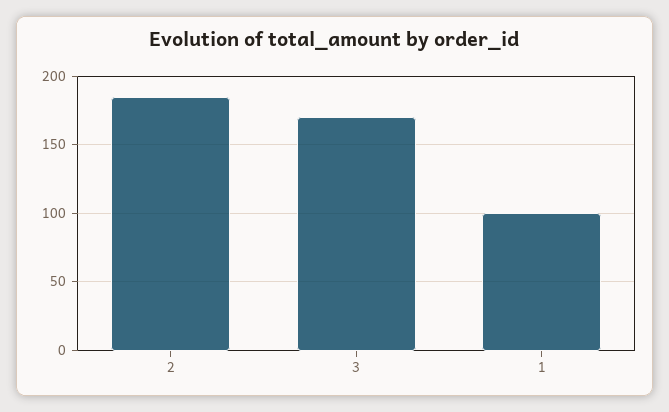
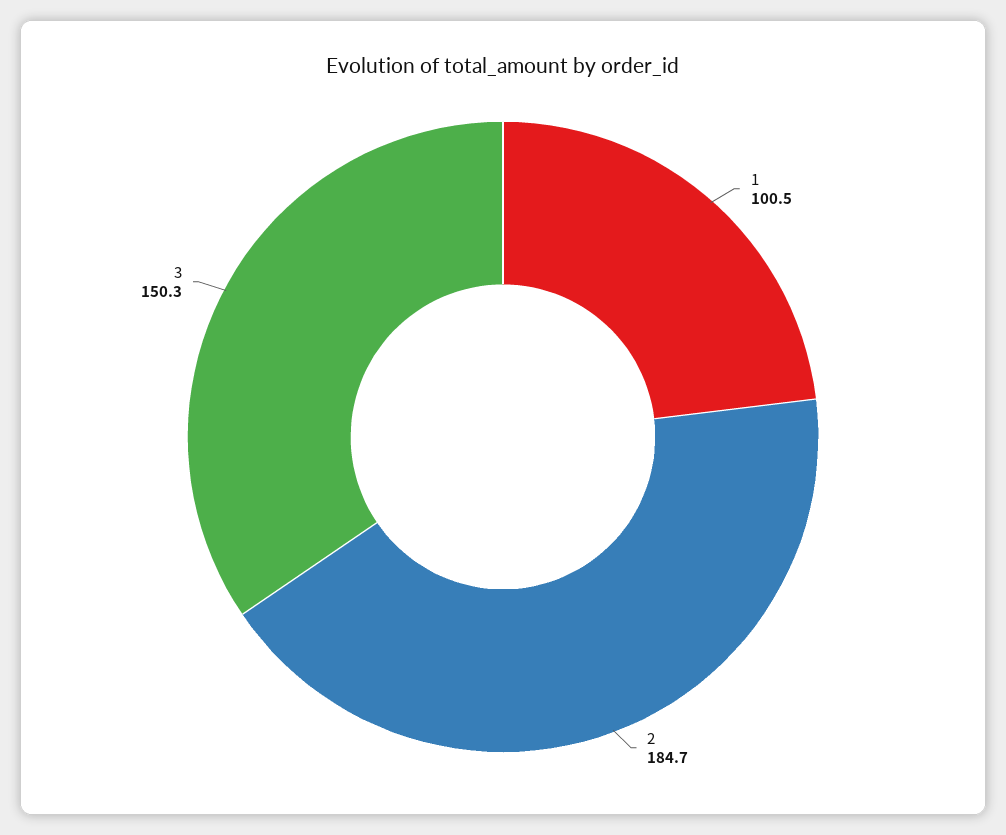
  {
    "2": 184.7,
-   "3": 170,
+   "3": 150.3,
    "1": 100.5
  }

